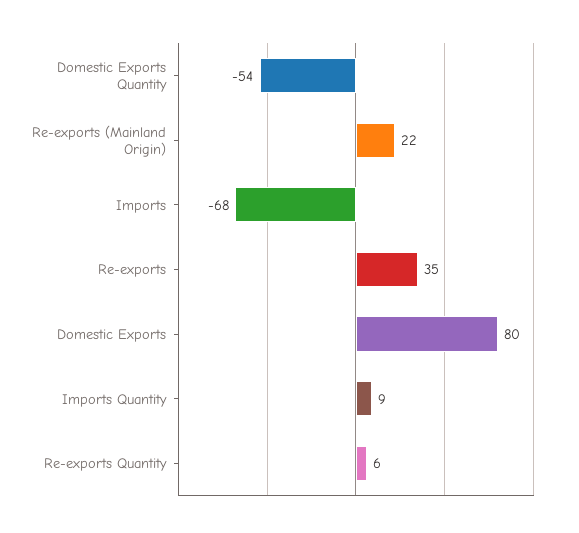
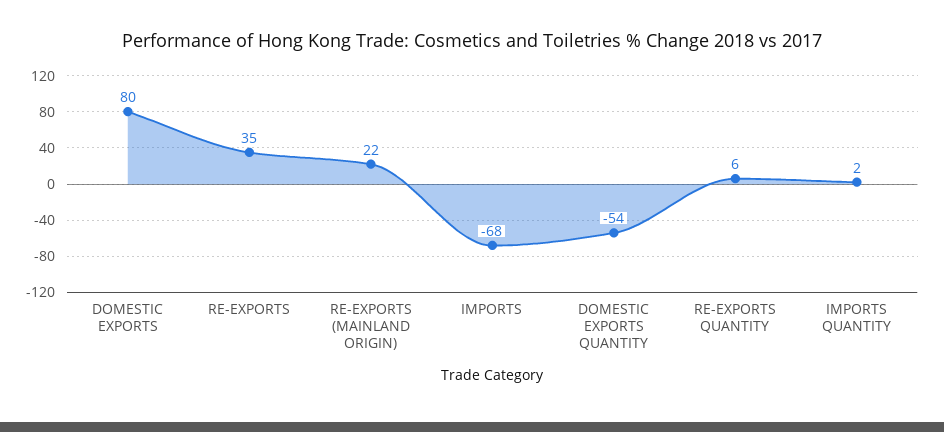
  {
    "Domestic Exports Quantity": -54,
    "Re-exports (Mainland Origin)": 22,
    "Imports": -68,
    "Re-exports": 35,
    "Domestic Exports": 80,
-   "Imports Quantity": 9,
+   "Imports Quantity": 2,
    "Re-exports Quantity": 6
  }

